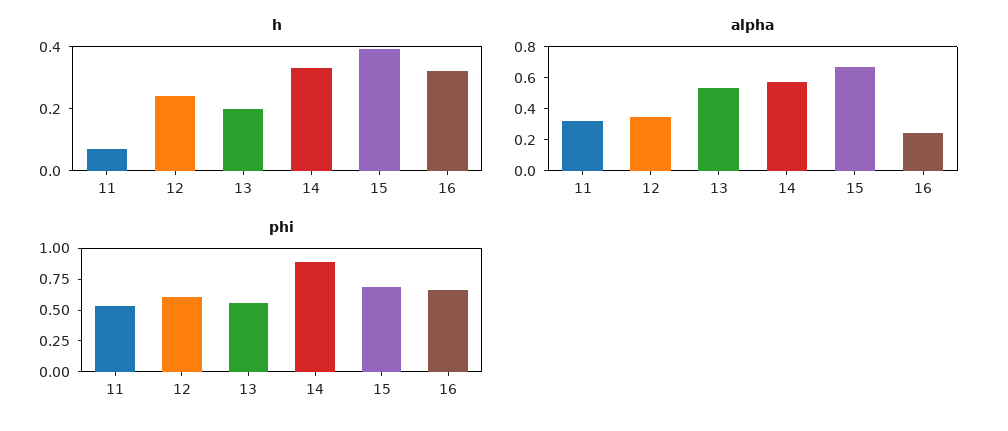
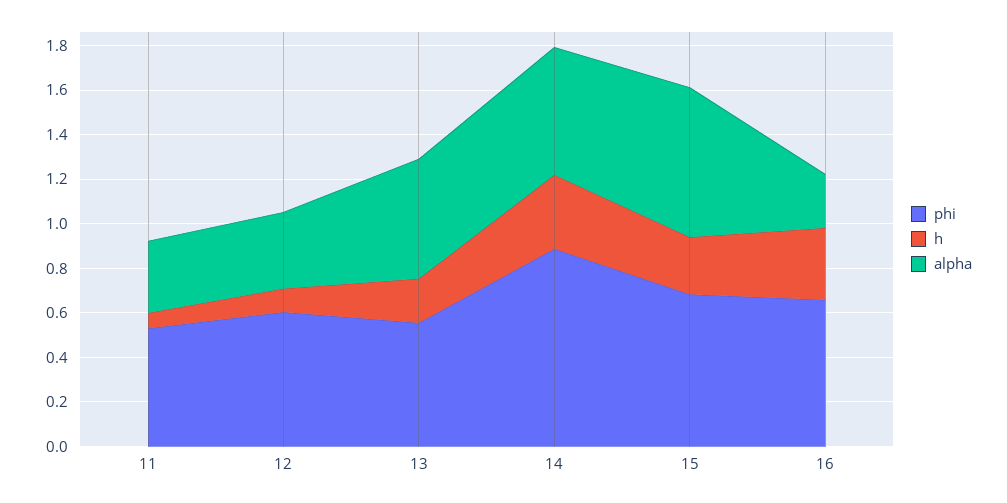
  {
    "h": {
      "11": 0.05,
-     "12": 0.25,
+     "12": 0.1,
      "13": 0.2,
      "14": 0.35,
-     "15": 0.4,
+     "15": 0.25,
      "16": 0.3
    },
    "alpha": {
      "11": 0.3,
      "12": 0.35,
      "13": 0.55,
      "14": 0.55,
      "15": 0.65,
      "16": 0.25
    },
    "phi": {
      "11": 0.55,
      "12": 0.6,
      "13": 0.55,
      "14": 0.9,
      "15": 0.7,
      "16": 0.65
    }
  }

